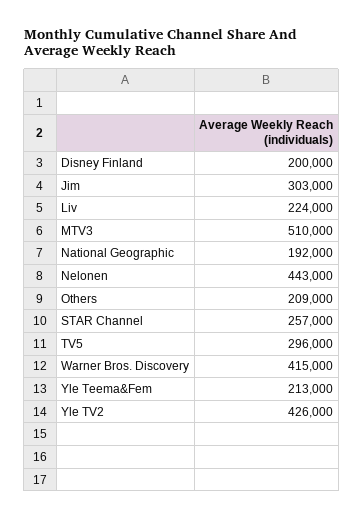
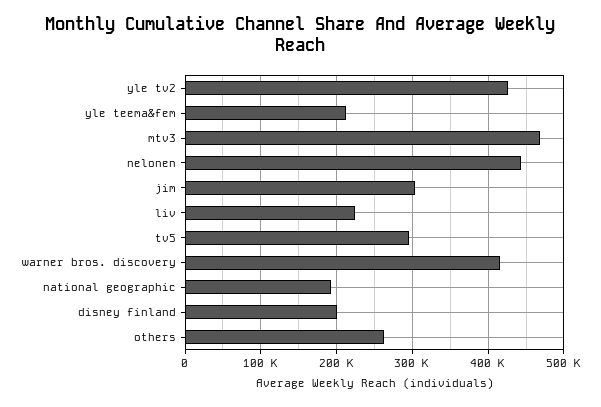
  {
    "Disney Finland": 200000,
    "Jim": 303000,
    "Liv": 224000,
-   "MTV3": 510000,
+   "MTV3": 470000,
    "National Geographic": 192000,
    "Nelonen": 443000,
-   "Others": 209000,
+   "Others": 260000,
-   "STAR Channel": 257000,
    "TV5": 296000,
    "Warner Bros. Discovery": 415000,
    "Yle Teema&Fem": 213000,
    "Yle TV2": 426000
  }

